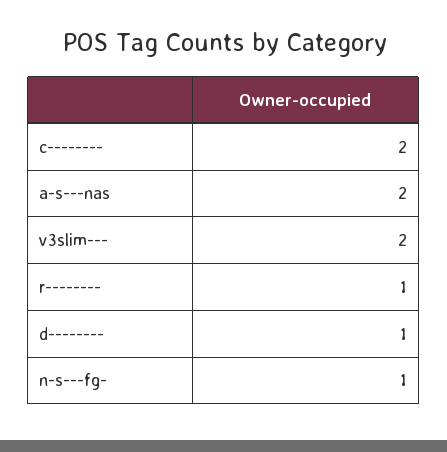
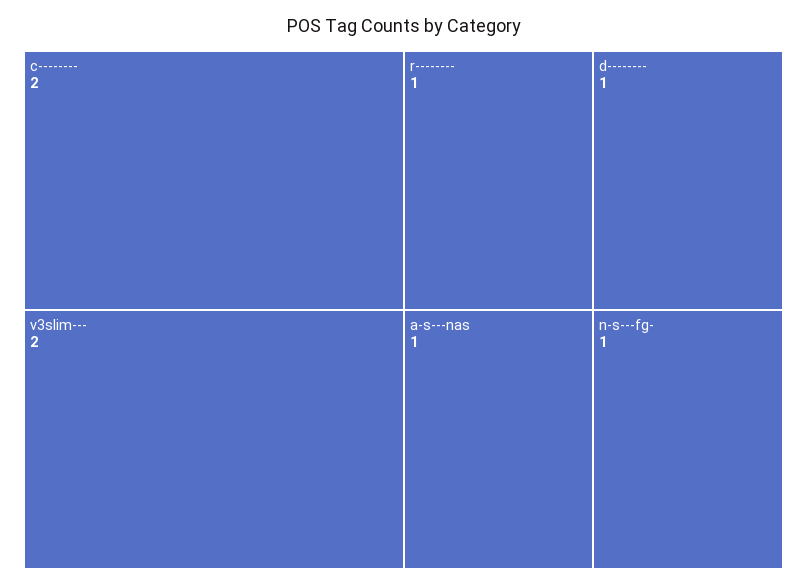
  {
    "c--------": 2,
-   "a-s---nas": 2,
+   "a-s---nas": 1,
    "v3slim---": 2,
    "r--------": 1,
    "d--------": 1,
    "n-s---fg-": 1
  }

